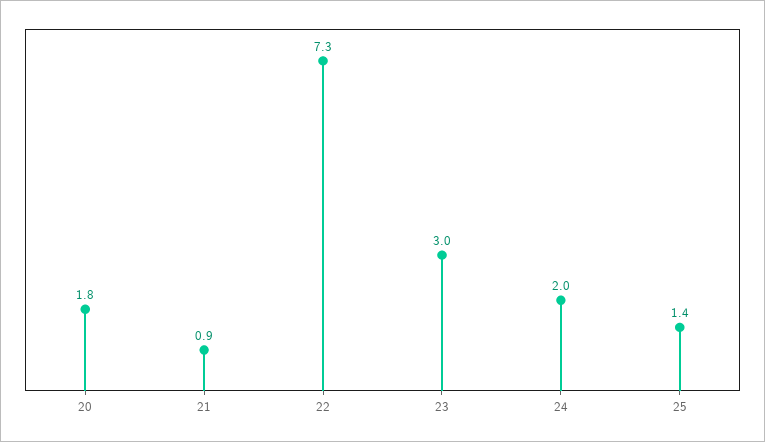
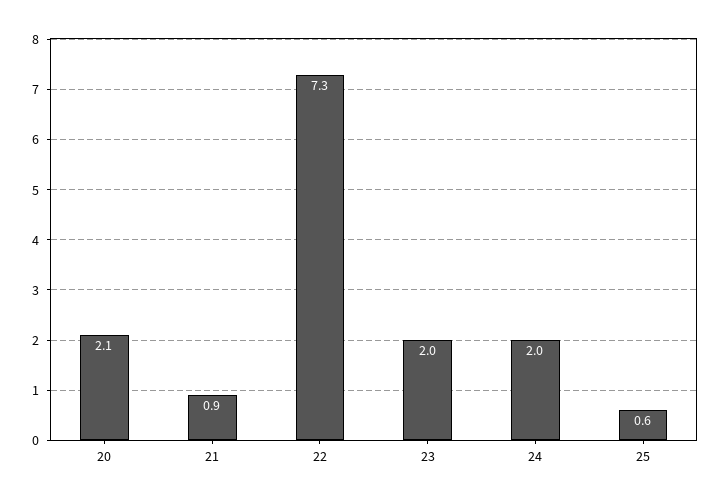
  {
-   "20": 1.8,
+   "20": 2.1,
    "21": 0.9,
    "22": 7.3,
-   "23": 3,
+   "23": 2,
    "24": 2,
-   "25": 1.4
+   "25": 0.6
  }

